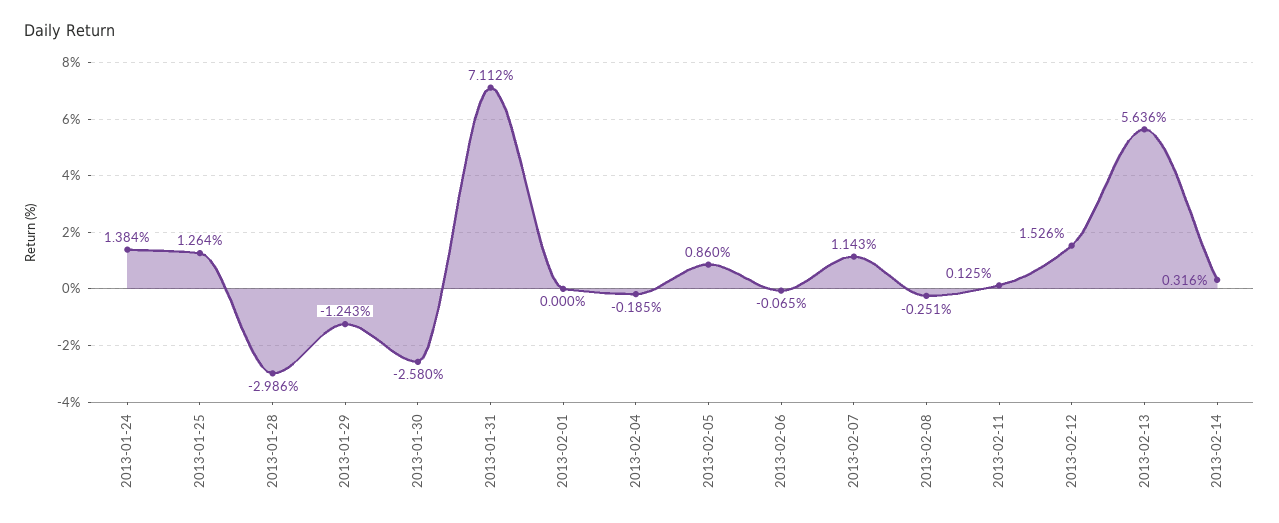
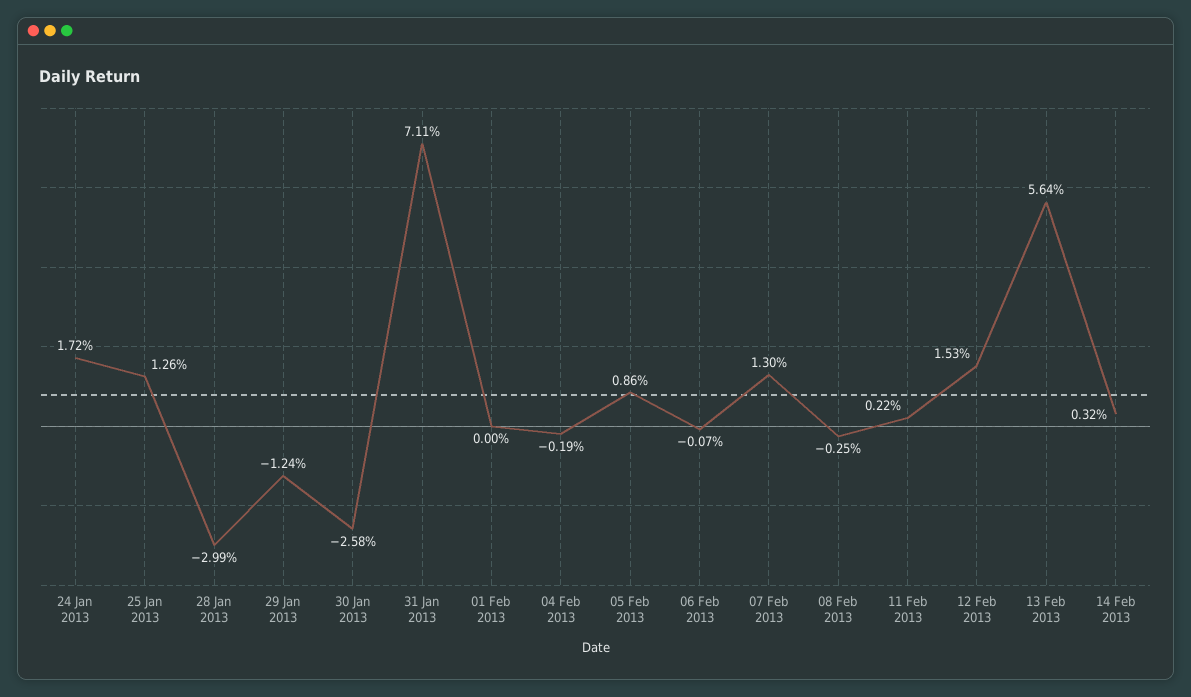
  {
-   "2013-01-24": 1.384,
+   "2013-01-24": 1.72,
    "2013-01-25": 1.264,
    "2013-01-28": -2.986,
    "2013-01-29": -1.243,
    "2013-01-30": -2.58,
    "2013-01-31": 7.112,
    "2013-02-01": 0,
    "2013-02-04": -0.185,
    "2013-02-05": 0.86,
    "2013-02-06": -0.065,
-   "2013-02-07": 1.143,
+   "2013-02-07": 1.3,
    "2013-02-08": -0.251,
-   "2013-02-11": 0.125,
+   "2013-02-11": 0.22,
    "2013-02-12": 1.526,
    "2013-02-13": 5.636,
    "2013-02-14": 0.316
  }

